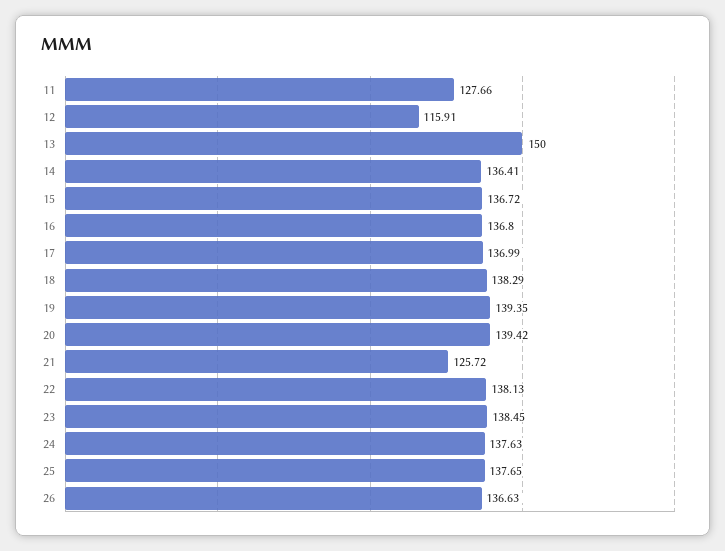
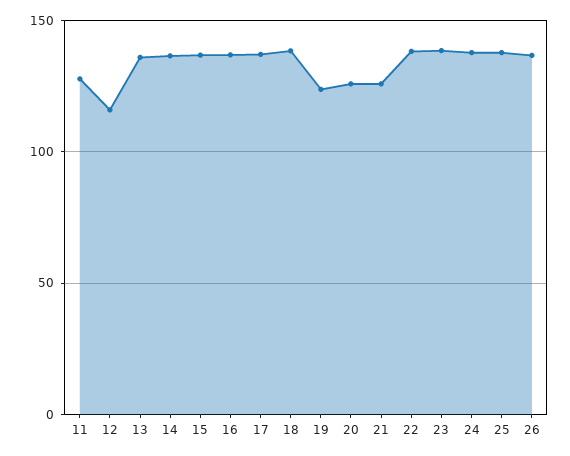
  {
    "11": 127.66,
    "12": 115.91,
-   "13": 150,
+   "13": 135,
    "14": 136.41,
    "15": 136.72,
    "16": 136.8,
    "17": 136.99,
    "18": 138.29,
-   "19": 139.35,
+   "19": 125,
-   "20": 139.42,
+   "20": 125,
    "21": 125.72,
    "22": 138.13,
    "23": 138.45,
    "24": 137.63,
    "25": 137.65,
    "26": 136.63
  }

